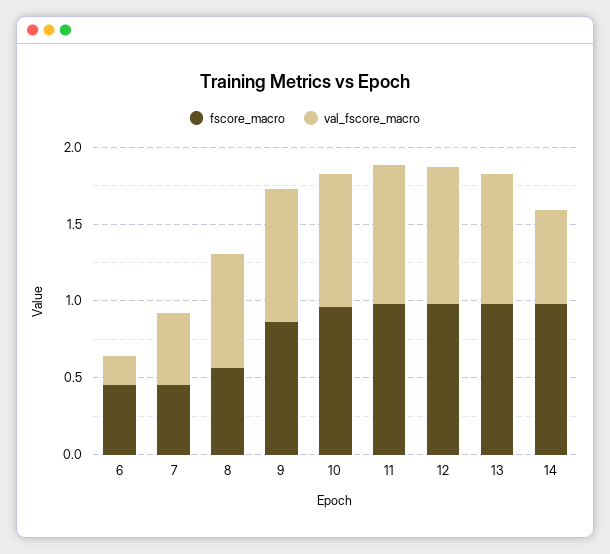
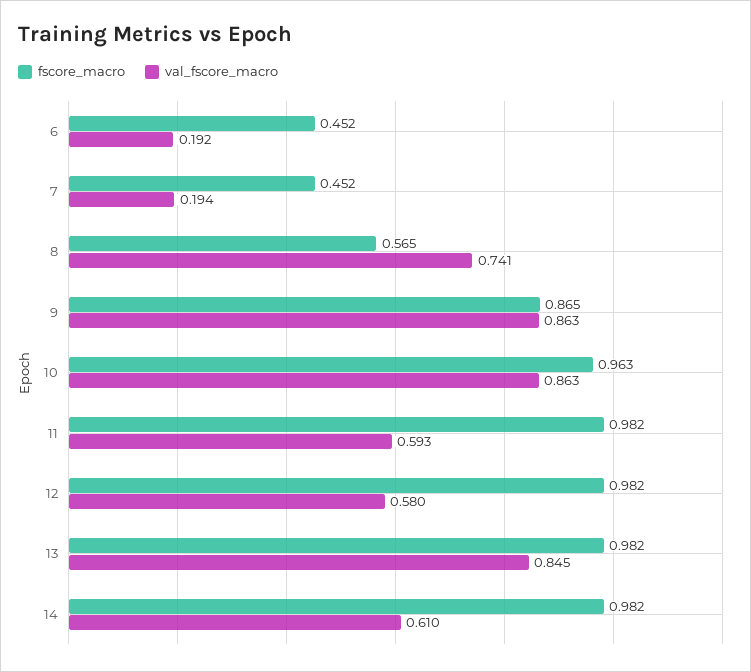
  {
    "fscore_macro": {
      "6": 0.452,
      "7": 0.452,
      "8": 0.565,
      "9": 0.865,
      "10": 0.963,
      "11": 0.982,
      "12": 0.982,
      "13": 0.982,
      "14": 0.982
    },
    "val_fscore_macro": {
      "6": 0.192,
-     "7": 0.5,
+     "7": 0.194,
      "8": 0.741,
      "9": 0.863,
      "10": 0.863,
-     "11": 0.9,
+     "11": 0.593,
-     "12": 0.9,
+     "12": 0.58,
      "13": 0.845,
      "14": 0.61
    }
  }

